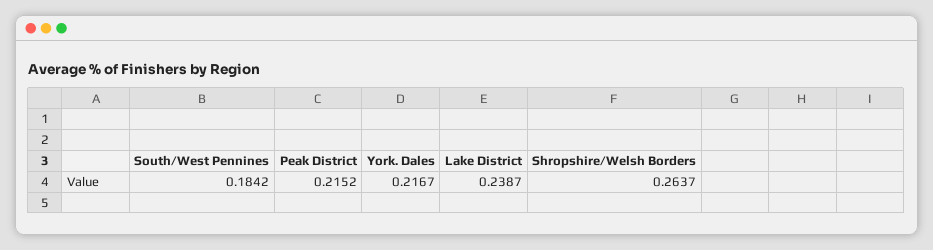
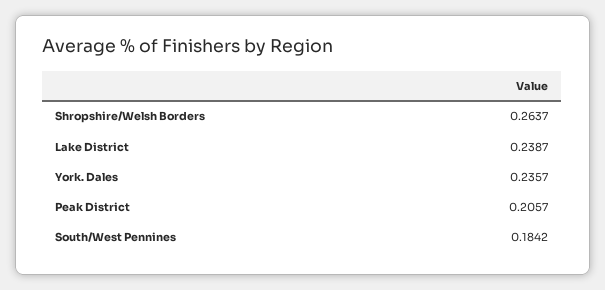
  {
    "South/West Pennines": 0.1842,
-   "Peak District": 0.2152,
+   "Peak District": 0.2057,
-   "York. Dales": 0.2167,
+   "York. Dales": 0.2357,
    "Lake District": 0.2387,
    "Shropshire/Welsh Borders": 0.2637
  }

